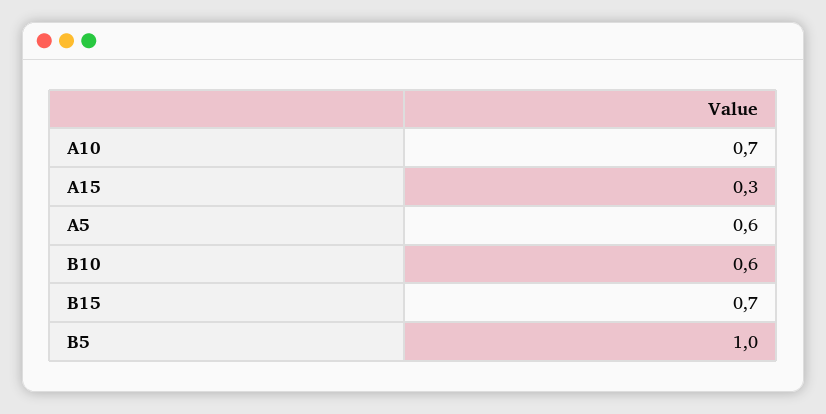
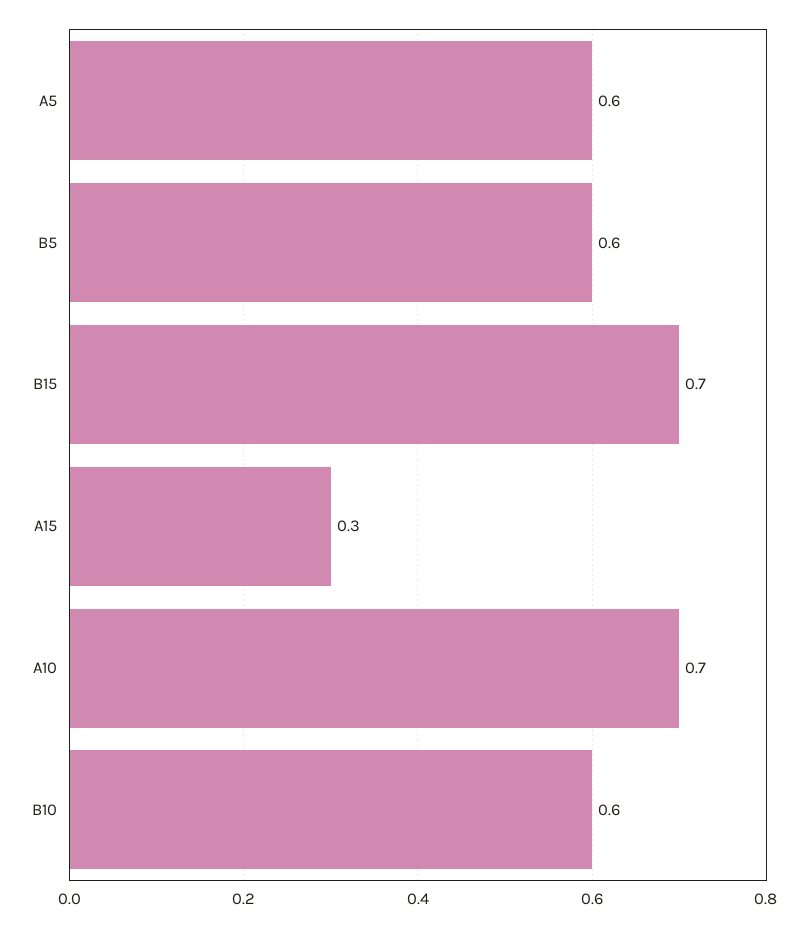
  {
    "A10": 0.7,
    "A15": 0.3,
    "A5": 0.6,
    "B10": 0.6,
    "B15": 0.7,
-   "B5": 1
+   "B5": 0.6
  }

